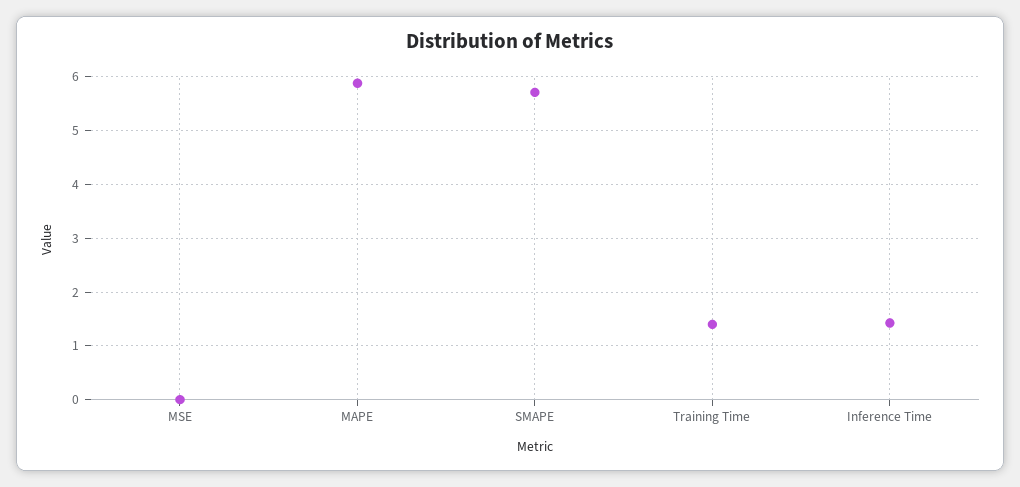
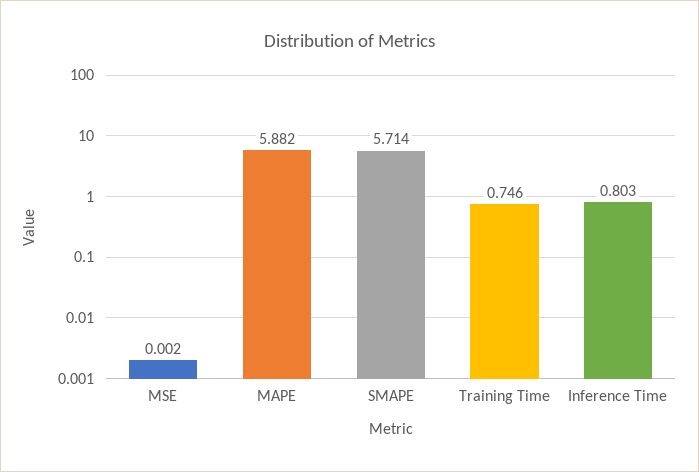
  {
    "MSE": 0.002,
    "MAPE": 5.882,
    "SMAPE": 5.714,
-   "Training Time": 1.4,
+   "Training Time": 0.746,
-   "Inference Time": 1.4
+   "Inference Time": 0.803
  }

